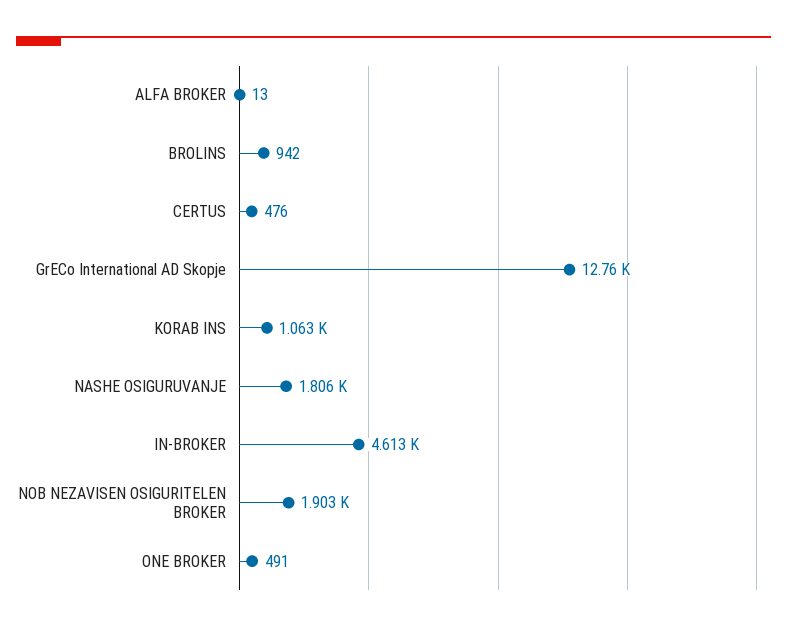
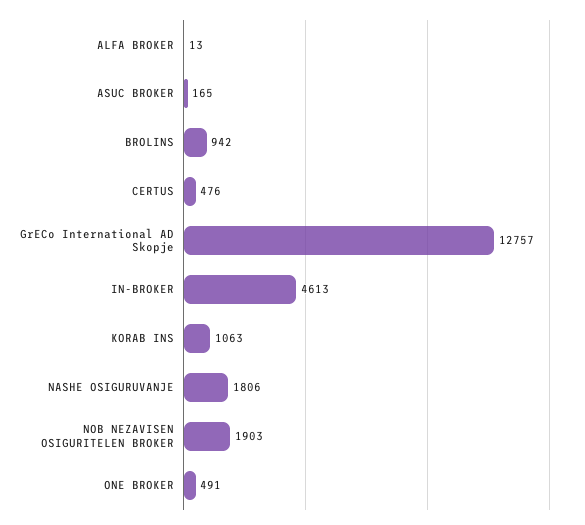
  {
    "ALFA BROKER": 13,
    "BROLINS": 942,
    "CERTUS": 476,
    "GrECo International AD Skopje": 12757,
    "KORAB INS": 1063,
    "NASHE OSIGURUVANJE": 1806,
    "IN-BROKER": 4613,
    "NOB NEZAVISEN OSIGURITELEN BROKER": 1903,
-   "ONE BROKER": 491
+   "ONE BROKER": 491,
+   "ASUC BROKER": 165
  }

